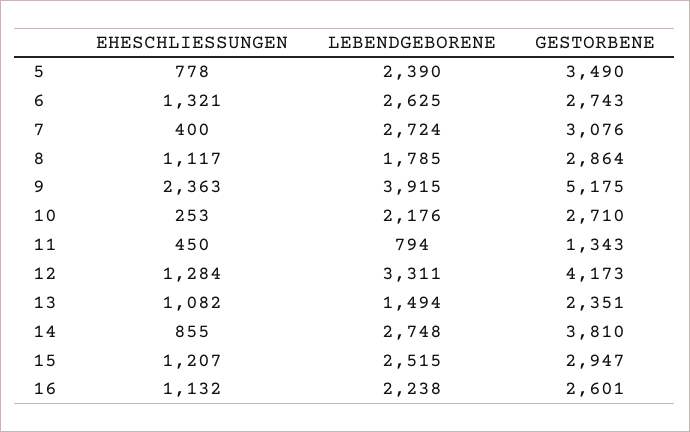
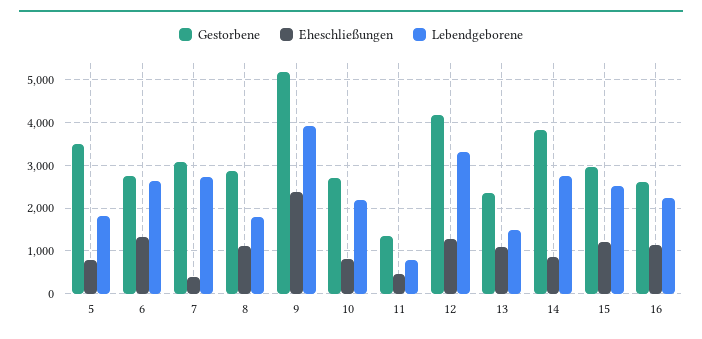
  {
    "EHESCHLIESSUNGEN": {
      "5": 778,
      "6": 1321,
      "7": 400,
      "8": 1117,
      "9": 2363,
-     "10": 253,
+     "10": 800,
      "11": 450,
      "12": 1284,
      "13": 1082,
      "14": 855,
      "15": 1207,
      "16": 1132
    },
    "LEBENDGEBORENE": {
-     "5": 2390,
+     "5": 1800,
      "6": 2625,
      "7": 2724,
      "8": 1785,
      "9": 3915,
      "10": 2176,
      "11": 794,
      "12": 3311,
      "13": 1494,
      "14": 2748,
      "15": 2515,
      "16": 2238
    },
    "GESTORBENE": {
      "5": 3490,
      "6": 2743,
      "7": 3076,
      "8": 2864,
      "9": 5175,
      "10": 2710,
      "11": 1343,
      "12": 4173,
      "13": 2351,
      "14": 3810,
      "15": 2947,
      "16": 2601
    }
  }

